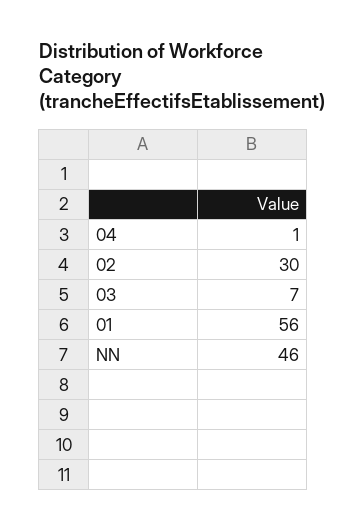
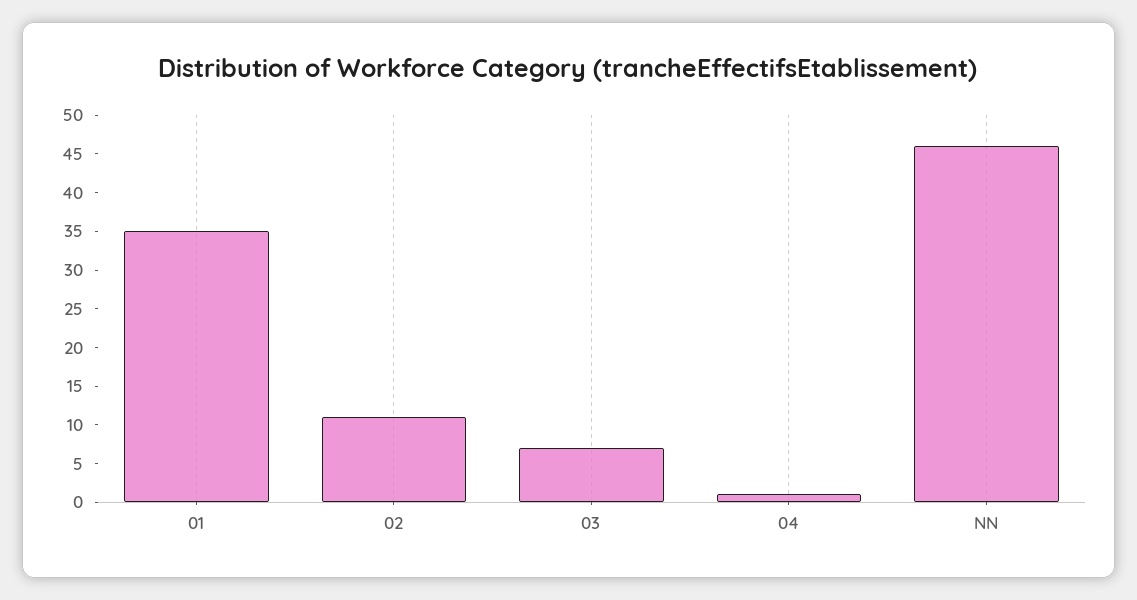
  {
    "04": 1,
-   "02": 30,
+   "02": 10,
    "03": 7,
-   "01": 56,
+   "01": 35,
    "NN": 46
  }

